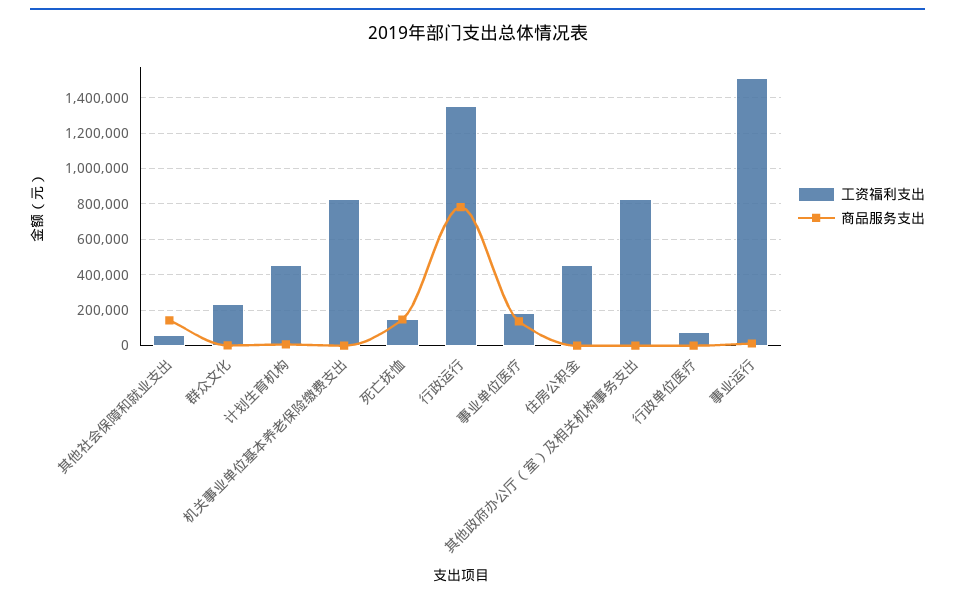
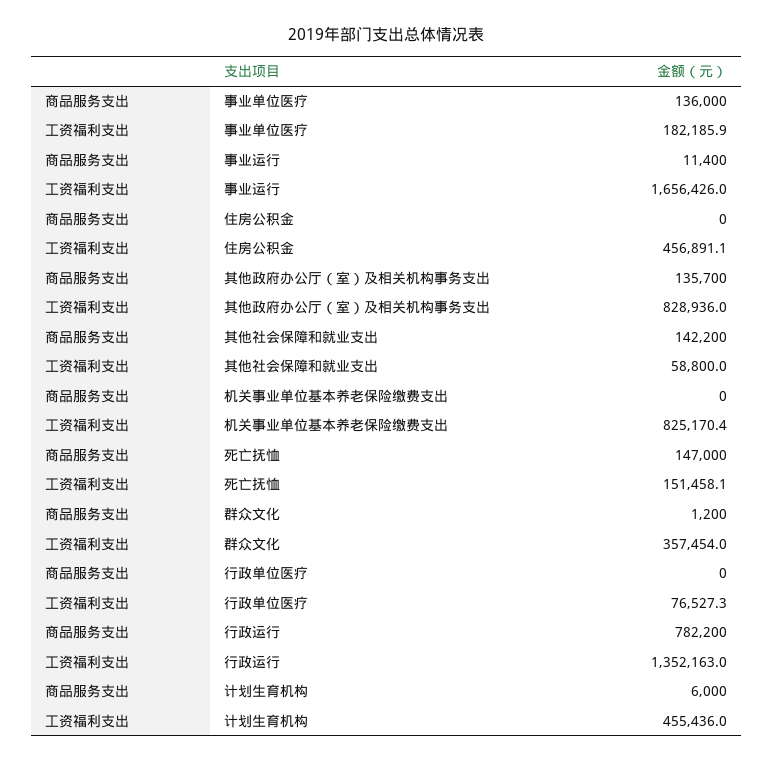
  {
    "工资福利支出": {
      "其他社会保障和就业支出": 58800,
-     "群众文化": 250000,
+     "群众文化": 357454,
      "计划生育机构": 455436,
      "机关事业单位基本养老保险缴费支出": 825170.4,
      "死亡抚恤": 151458.1,
      "行政运行": 1352163,
      "事业单位医疗": 182185.9,
      "住房公积金": 456891.1,
      "其他政府办公厅（室）及相关机构事务支出": 828936,
      "行政单位医疗": 76527.3,
-     "事业运行": 1500000
+     "事业运行": 1656426
    },
    "商品服务支出": {
      "其他社会保障和就业支出": 142200,
      "群众文化": 1200,
      "计划生育机构": 6000,
      "机关事业单位基本养老保险缴费支出": 0,
      "死亡抚恤": 147000,
      "行政运行": 782200,
      "事业单位医疗": 136000,
      "住房公积金": 0,
-     "其他政府办公厅（室）及相关机构事务支出": 0,
+     "其他政府办公厅（室）及相关机构事务支出": 135700,
      "行政单位医疗": 0,
      "事业运行": 11400
    }
  }

